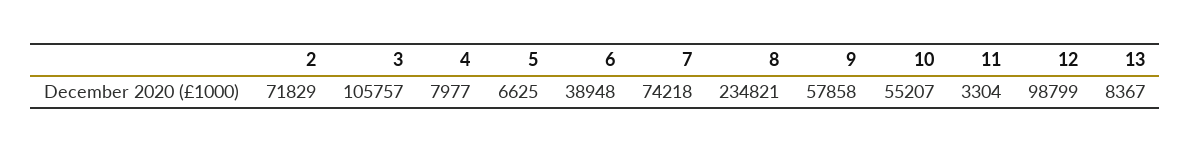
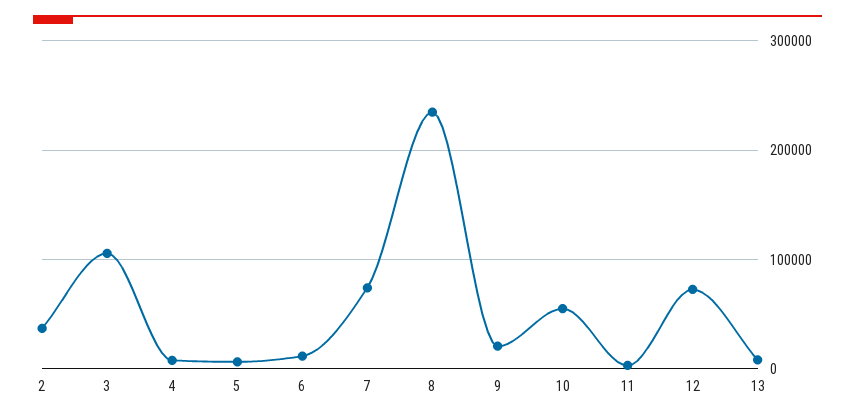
  {
-   "2": 71829,
+   "2": 40000,
    "3": 105757,
    "4": 7977,
    "5": 6625,
-   "6": 38948,
+   "6": 10000,
    "7": 74218,
    "8": 234821,
-   "9": 57858,
+   "9": 20000,
    "10": 55207,
    "11": 3304,
-   "12": 98799,
+   "12": 70000,
    "13": 8367
  }

